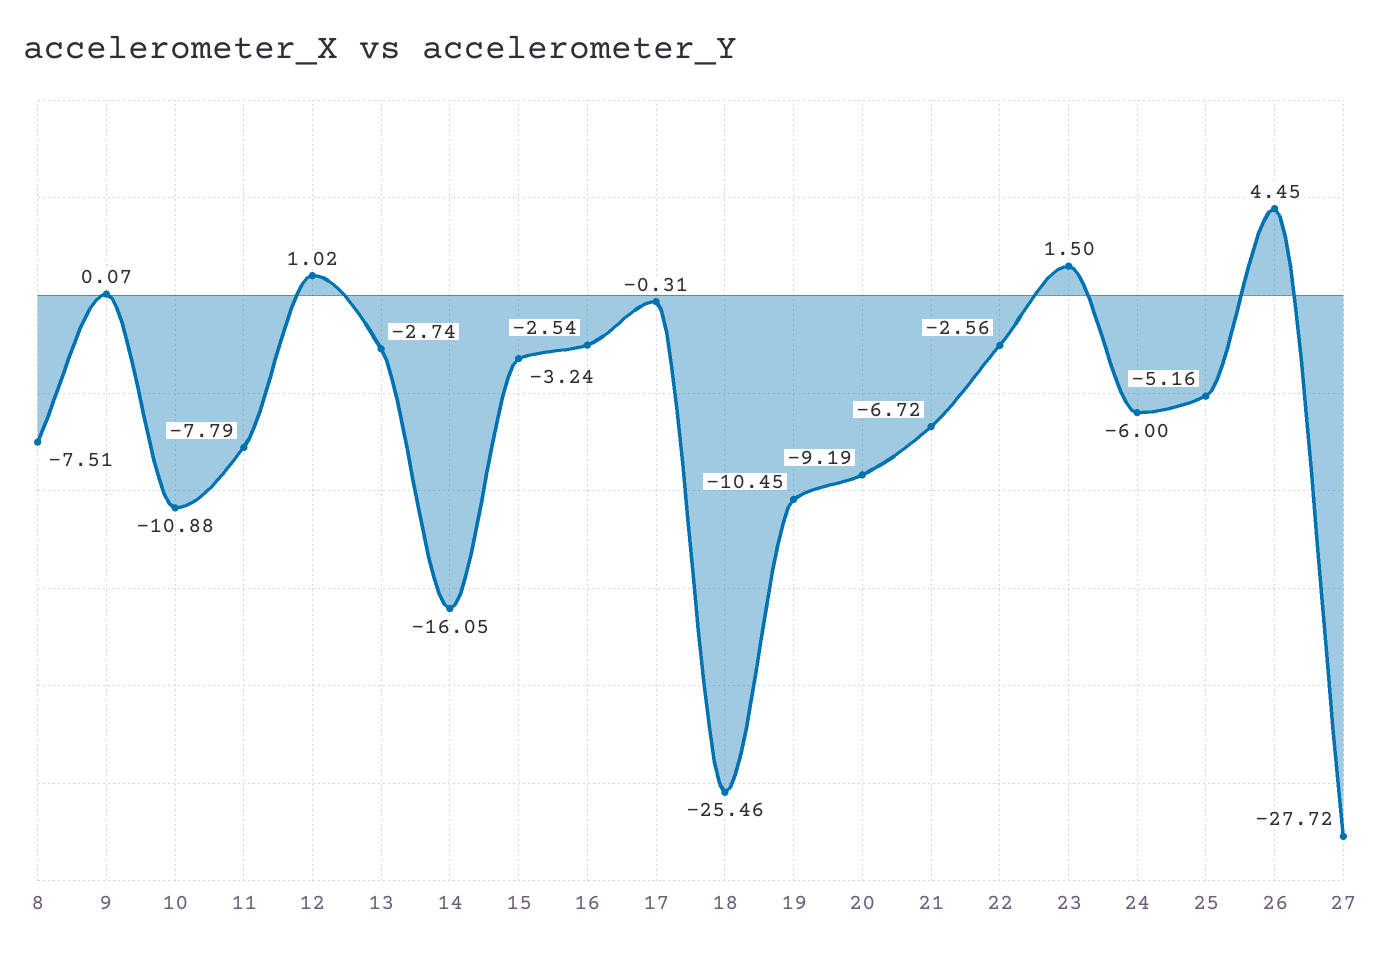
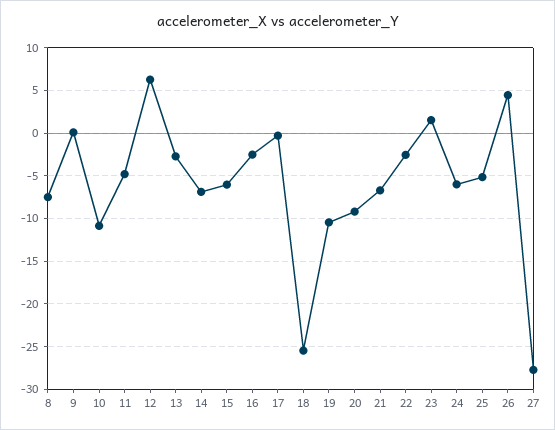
  {
    "8": -7.51,
    "9": 0.07,
    "10": -10.88,
-   "11": -7.79,
+   "11": -5,
-   "12": 1.02,
+   "12": 6,
    "13": -2.74,
-   "14": -16.05,
+   "14": -7,
-   "15": -3.24,
+   "15": -6,
    "16": -2.54,
    "17": -0.31,
    "18": -25.46,
    "19": -10.45,
    "20": -9.19,
    "21": -6.72,
    "22": -2.56,
    "23": 1.5,
    "24": -6,
    "25": -5.16,
    "26": 4.45,
    "27": -27.72
  }

